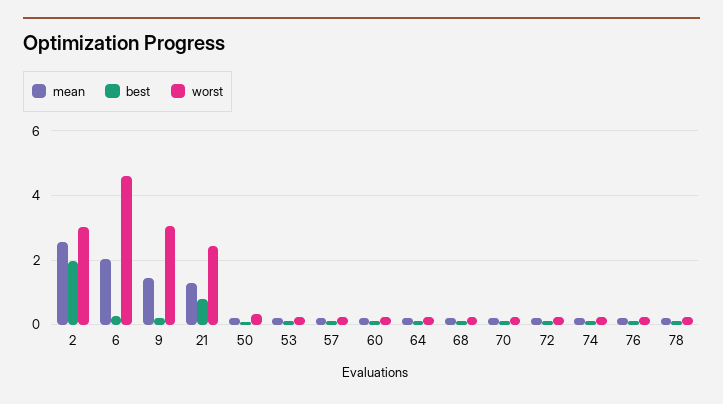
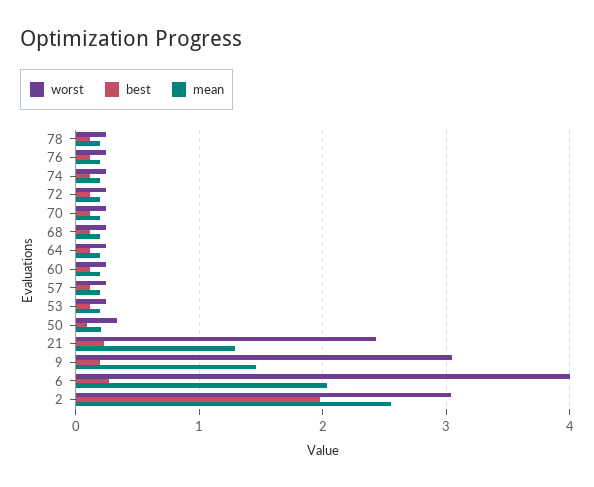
  {
    "mean": {
      "2": 2.6,
      "6": 2,
      "9": 1.5,
      "21": 1.3,
      "50": 0.2,
      "53": 0.2,
      "57": 0.2,
      "60": 0.2,
      "64": 0.2,
      "68": 0.2,
      "70": 0.2,
      "72": 0.2,
      "74": 0.2,
      "76": 0.2,
      "78": 0.2
    },
    "best": {
      "2": 2,
      "6": 0.3,
      "9": 0.2,
-     "21": 0.8,
+     "21": 0.2,
      "50": 0.1,
      "53": 0.1,
      "57": 0.1,
      "60": 0.1,
      "64": 0.1,
      "68": 0.1,
      "70": 0.1,
      "72": 0.1,
      "74": 0.1,
      "76": 0.1,
      "78": 0.1
    },
    "worst": {
      "2": 3,
-     "6": 4.6,
+     "6": 4,
      "9": 3,
      "21": 2.4,
      "50": 0.3,
      "53": 0.2,
      "57": 0.2,
      "60": 0.2,
      "64": 0.2,
      "68": 0.2,
      "70": 0.2,
      "72": 0.2,
      "74": 0.2,
      "76": 0.2,
      "78": 0.2
    }
  }

